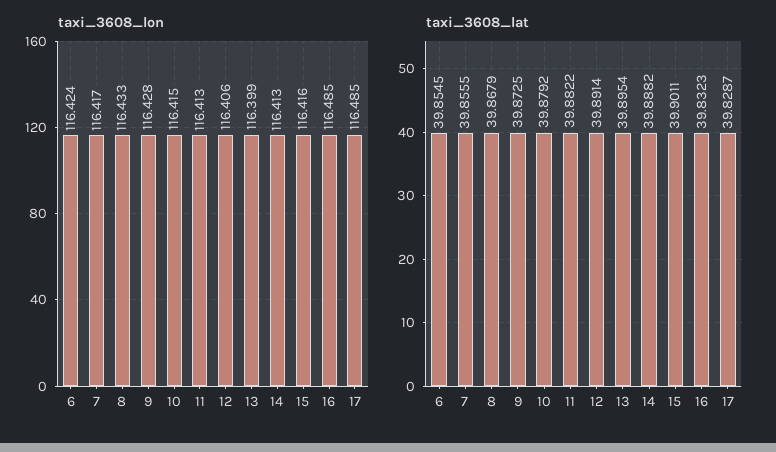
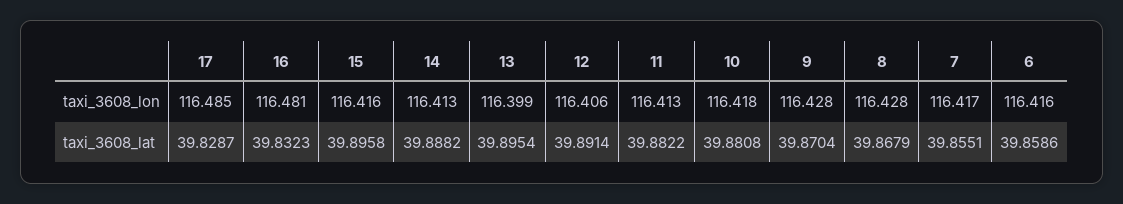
  {
    "taxi_3608_lon": {
-     "6": 116.424,
+     "6": 116.416,
      "7": 116.417,
-     "8": 116.433,
+     "8": 116.428,
      "9": 116.428,
-     "10": 116.415,
+     "10": 116.418,
      "11": 116.413,
      "12": 116.406,
      "13": 116.399,
      "14": 116.413,
      "15": 116.416,
-     "16": 116.485,
+     "16": 116.481,
      "17": 116.485
    },
    "taxi_3608_lat": {
-     "6": 39.8545,
+     "6": 39.8586,
-     "7": 39.8555,
+     "7": 39.8551,
      "8": 39.8679,
-     "9": 39.8725,
+     "9": 39.8704,
-     "10": 39.8792,
+     "10": 39.8808,
      "11": 39.8822,
      "12": 39.8914,
      "13": 39.8954,
      "14": 39.8882,
-     "15": 39.9011,
+     "15": 39.8958,
      "16": 39.8323,
      "17": 39.8287
    }
  }

